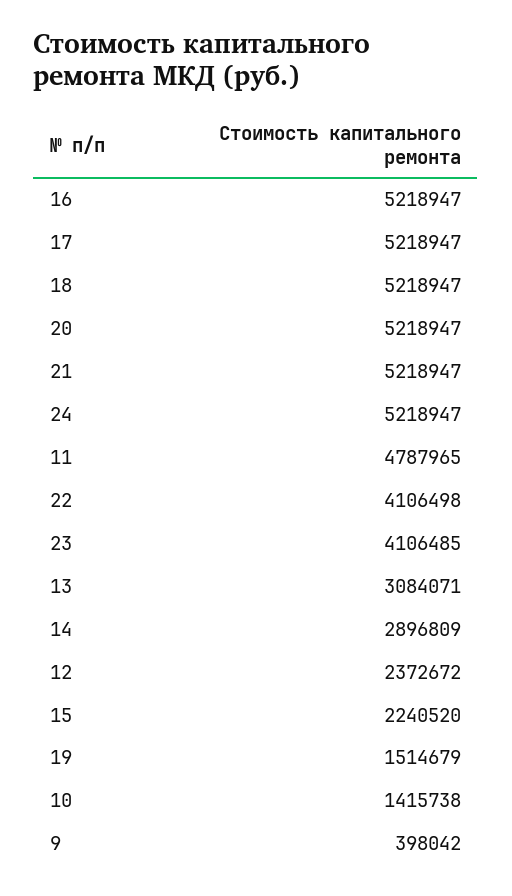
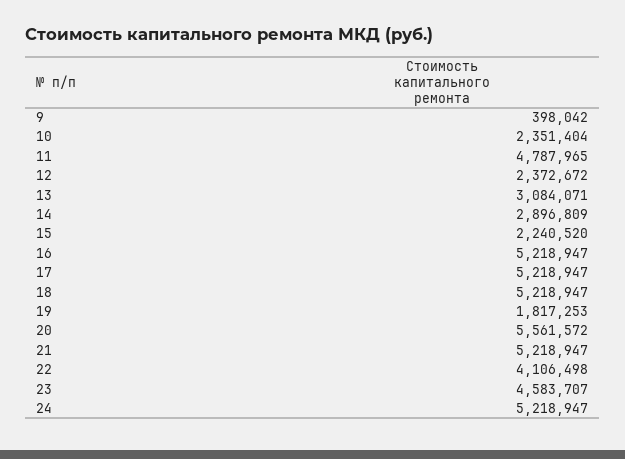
  {
    "16": 5218947,
    "17": 5218947,
    "18": 5218947,
-   "20": 5218947,
+   "20": 5561572,
    "21": 5218947,
    "24": 5218947,
    "11": 4787965,
    "22": 4106498,
-   "23": 4106485,
+   "23": 4583707,
    "13": 3084071,
    "14": 2896809,
    "12": 2372672,
    "15": 2240520,
-   "19": 1514679,
+   "19": 1817253,
-   "10": 1415738,
+   "10": 2351404,
    "9": 398042
  }

